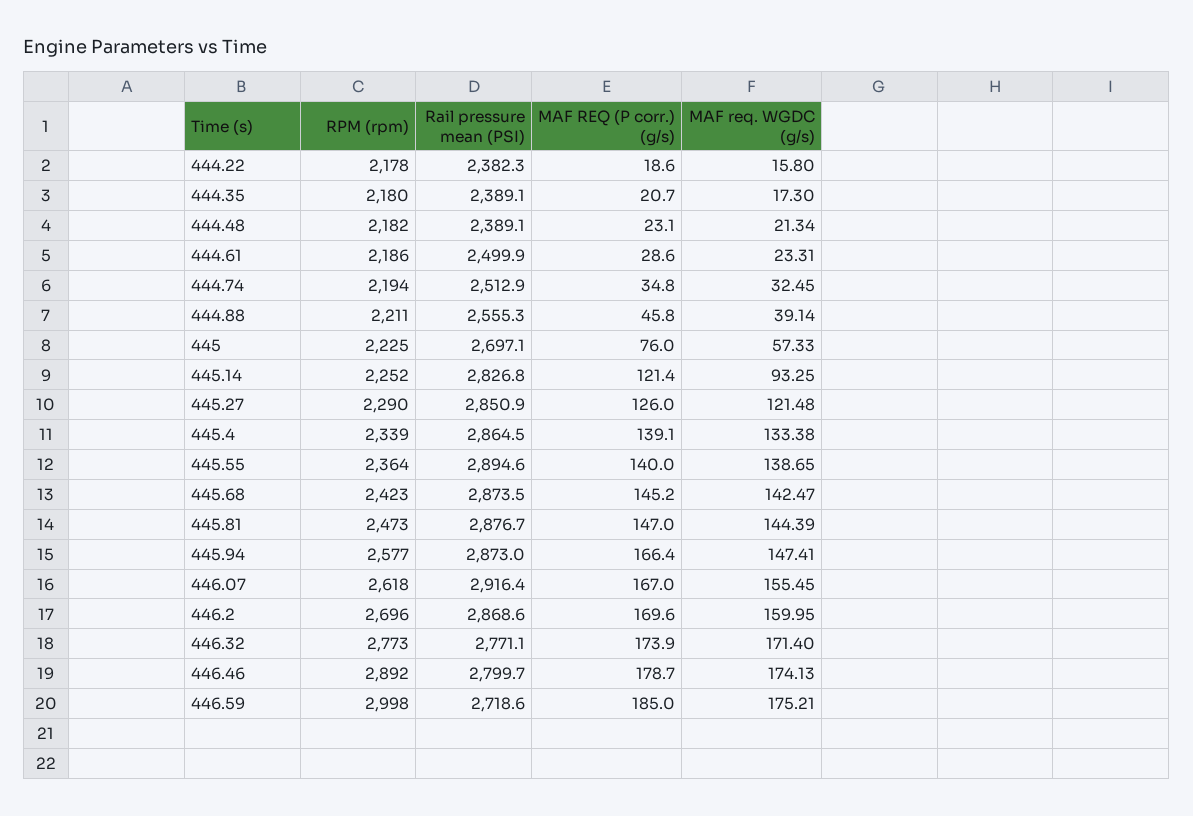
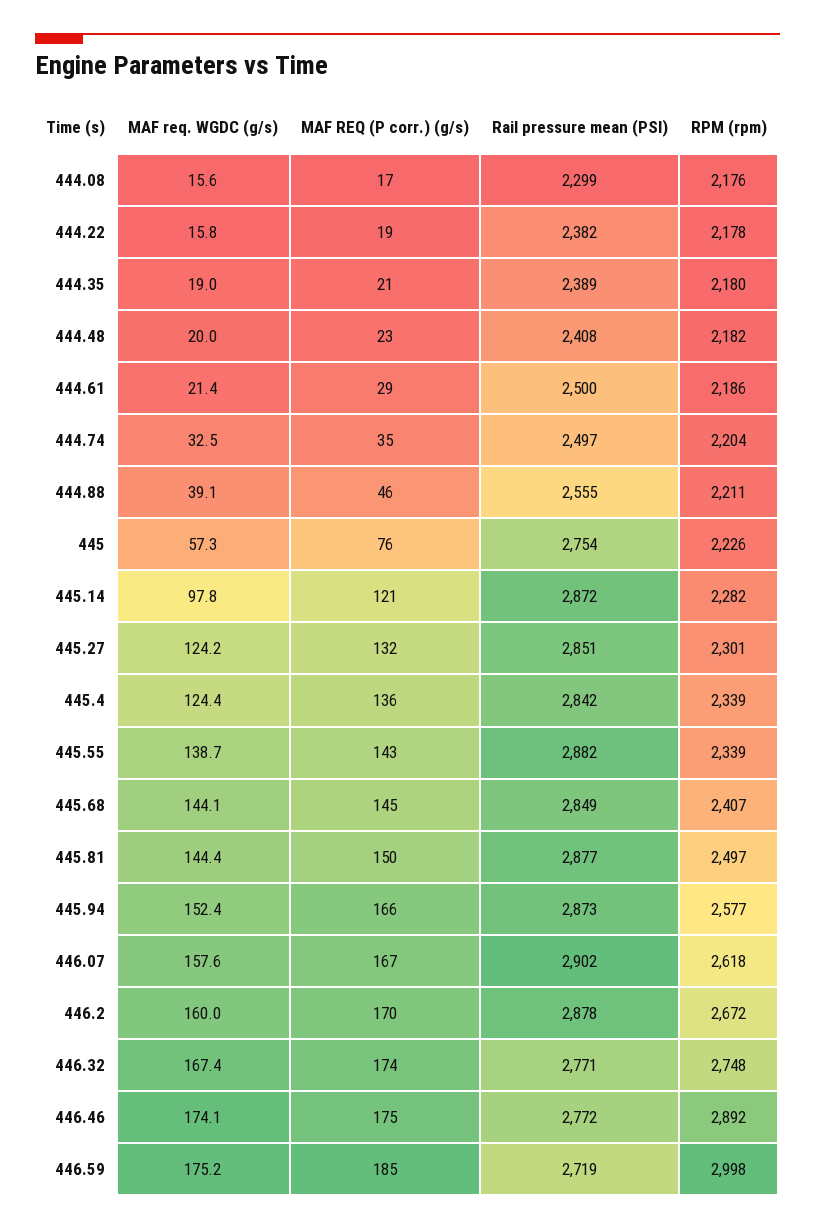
  {
    "RPM (rpm)": {
      "444.22": 2178,
      "444.35": 2180,
      "444.48": 2182,
      "444.61": 2186,
-     "444.74": 2194,
+     "444.74": 2204,
      "444.88": 2211,
-     "445": 2225,
+     "445": 2226,
-     "445.14": 2252,
+     "445.14": 2282,
-     "445.27": 2290,
+     "445.27": 2301,
      "445.4": 2339,
-     "445.55": 2364,
+     "445.55": 2339,
-     "445.68": 2423,
+     "445.68": 2407,
-     "445.81": 2473,
+     "445.81": 2497,
      "445.94": 2577,
      "446.07": 2618,
-     "446.2": 2696,
+     "446.2": 2672,
-     "446.32": 2773,
+     "446.32": 2748,
      "446.46": 2892,
-     "446.59": 2998
+     "446.59": 2998,
+     "444.08": 2176
    },
    "Rail pressure mean (PSI)": {
      "444.22": 2382.3,
      "444.35": 2389.1,
-     "444.48": 2389.1,
+     "444.48": 2408,
      "444.61": 2499.9,
-     "444.74": 2512.9,
+     "444.74": 2497,
      "444.88": 2555.3,
-     "445": 2697.1,
+     "445": 2754,
-     "445.14": 2826.8,
+     "445.14": 2872,
      "445.27": 2850.9,
-     "445.4": 2864.5,
+     "445.4": 2842,
-     "445.55": 2894.6,
+     "445.55": 2882,
-     "445.68": 2873.5,
+     "445.68": 2849,
      "445.81": 2876.7,
      "445.94": 2873,
-     "446.07": 2916.4,
+     "446.07": 2902,
-     "446.2": 2868.6,
+     "446.2": 2878,
      "446.32": 2771.1,
-     "446.46": 2799.7,
+     "446.46": 2772,
-     "446.59": 2718.6
+     "446.59": 2718.6,
+     "444.08": 2299
    },
    "MAF REQ (P corr.) (g/s)": {
      "444.22": 18.6,
      "444.35": 20.7,
      "444.48": 23.1,
      "444.61": 28.6,
      "444.74": 34.8,
      "444.88": 45.8,
      "445": 76,
      "445.14": 121.4,
-     "445.27": 126,
+     "445.27": 132,
-     "445.4": 139.1,
+     "445.4": 136,
-     "445.55": 140,
+     "445.55": 143,
      "445.68": 145.2,
-     "445.81": 147,
+     "445.81": 150,
      "445.94": 166.4,
      "446.07": 167,
      "446.2": 169.6,
      "446.32": 173.9,
-     "446.46": 178.7,
+     "446.46": 175,
-     "446.59": 185
+     "446.59": 185,
+     "444.08": 17
    },
    "MAF req. WGDC (g/s)": {
      "444.22": 15.8,
-     "444.35": 17.3,
+     "444.35": 19,
-     "444.48": 21.34,
+     "444.48": 20,
-     "444.61": 23.31,
+     "444.61": 21.4,
      "444.74": 32.45,
      "444.88": 39.14,
      "445": 57.33,
-     "445.14": 93.25,
+     "445.14": 97.8,
-     "445.27": 121.48,
+     "445.27": 124.2,
-     "445.4": 133.38,
+     "445.4": 124.4,
      "445.55": 138.65,
-     "445.68": 142.47,
+     "445.68": 144.1,
      "445.81": 144.39,
-     "445.94": 147.41,
+     "445.94": 152.4,
-     "446.07": 155.45,
+     "446.07": 157.6,
      "446.2": 159.95,
-     "446.32": 171.4,
+     "446.32": 167.4,
      "446.46": 174.13,
-     "446.59": 175.21
+     "446.59": 175.21,
+     "444.08": 15.6
    }
  }

